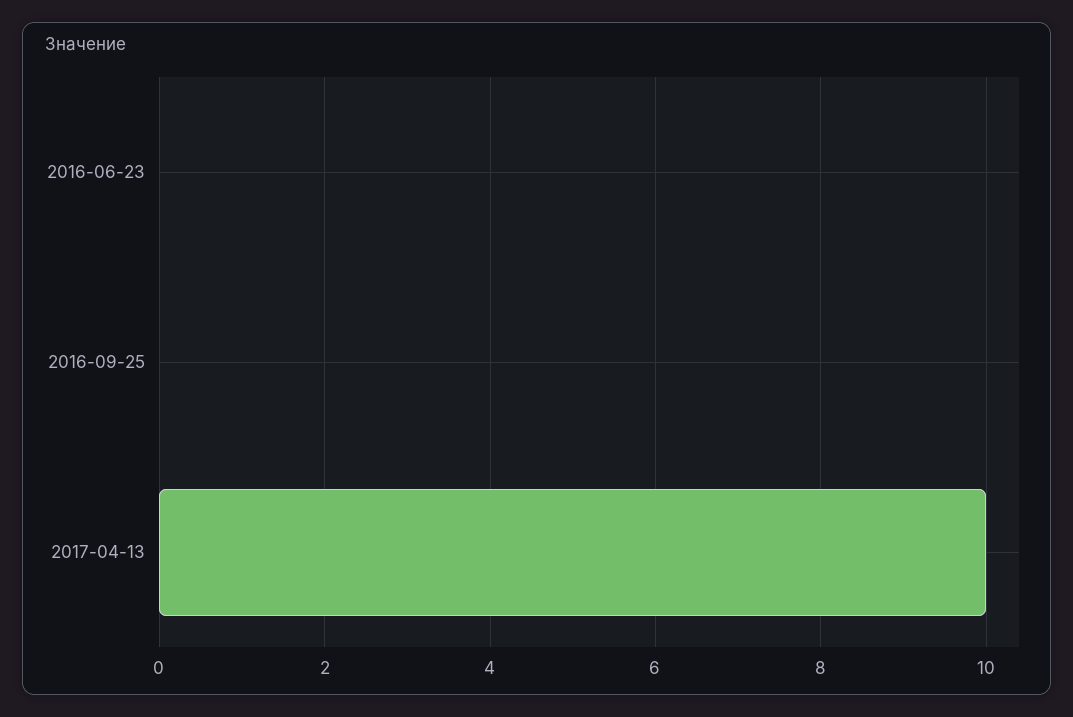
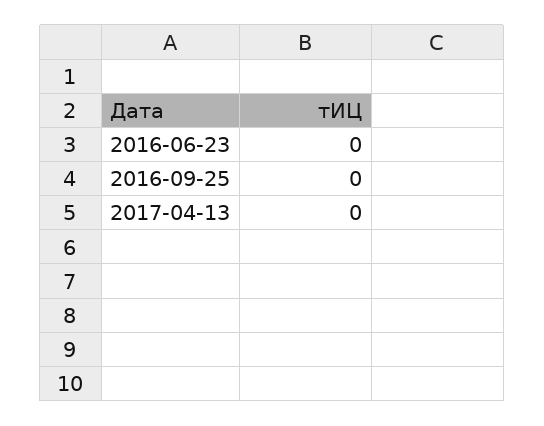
  {
    "2016-06-23": 0,
    "2016-09-25": 0,
-   "2017-04-13": 10
+   "2017-04-13": 0
  }

